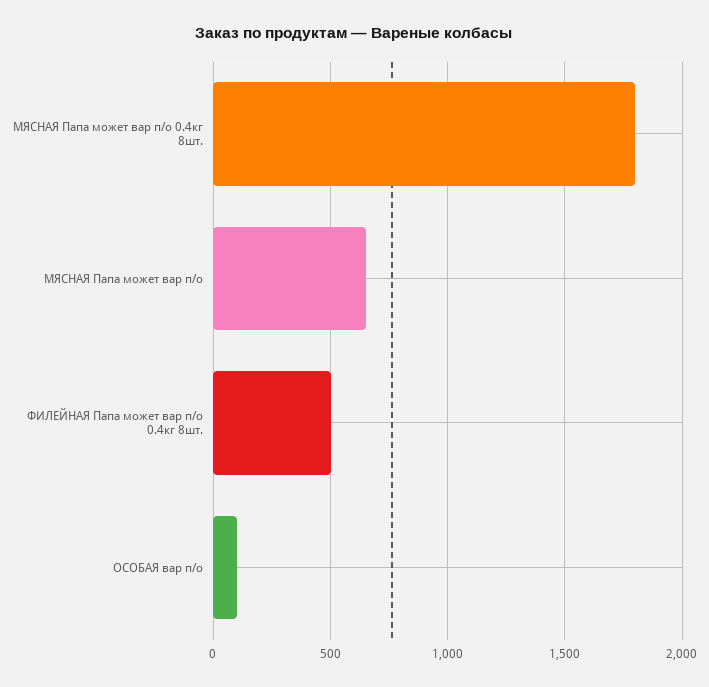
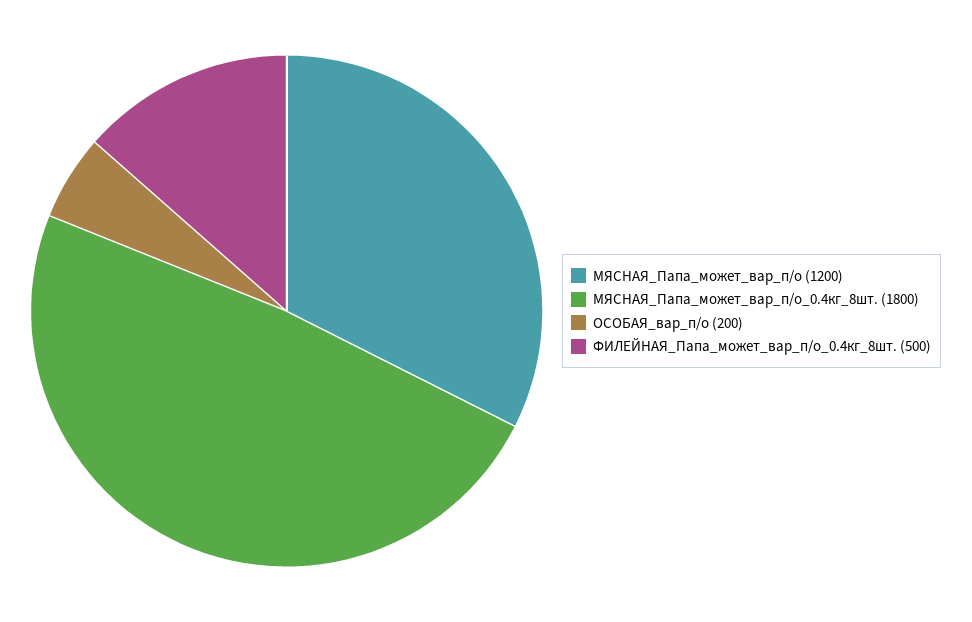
  {
    "МЯСНАЯ Папа может вар п/о 0.4кг 8шт.": 1800,
-   "МЯСНАЯ Папа может вар п/о": 650,
+   "МЯСНАЯ Папа может вар п/о": 1200,
    "ФИЛЕЙНАЯ Папа может вар п/о 0.4кг 8шт.": 500,
-   "ОСОБАЯ вар п/о": 100
+   "ОСОБАЯ вар п/о": 200
  }

